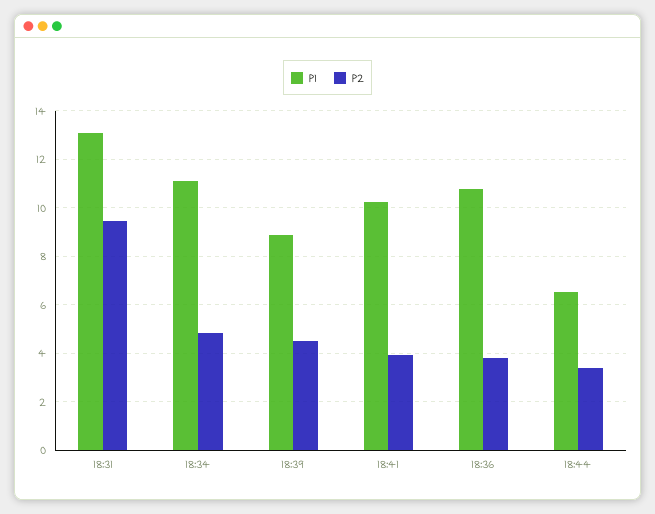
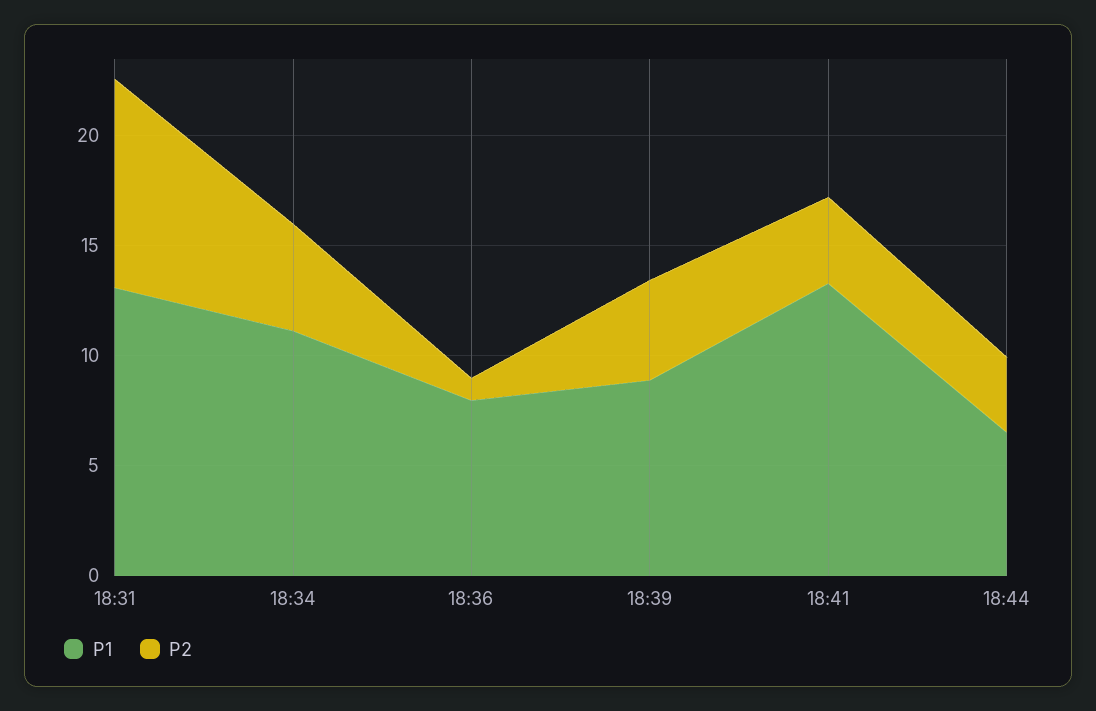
  {
    "P1": {
      "18:31": 13,
      "18:34": 11.25,
      "18:39": 9,
-     "18:41": 10.25,
+     "18:41": 13,
-     "18:36": 10.75,
+     "18:36": 8,
      "18:44": 6.5
    },
    "P2": {
      "18:31": 9.5,
      "18:34": 4.75,
      "18:39": 4.5,
      "18:41": 4,
-     "18:36": 3.75,
+     "18:36": 1,
      "18:44": 3.5
    }
  }

